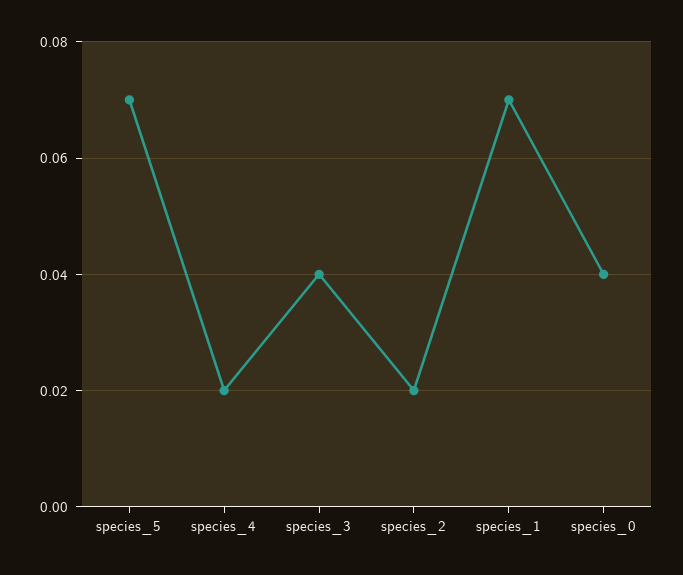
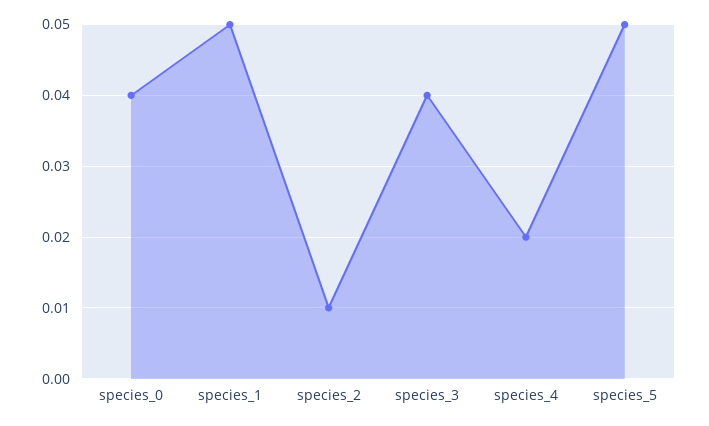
  {
-   "species_5": 0.07,
+   "species_5": 0.05,
    "species_4": 0.02,
    "species_3": 0.04,
-   "species_2": 0.02,
+   "species_2": 0.01,
-   "species_1": 0.07,
+   "species_1": 0.05,
    "species_0": 0.04
  }

